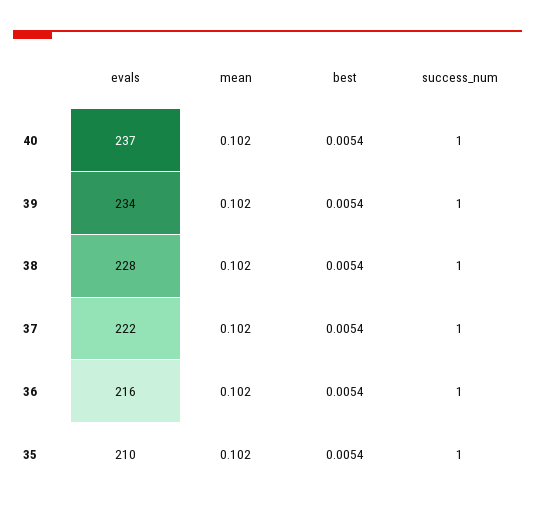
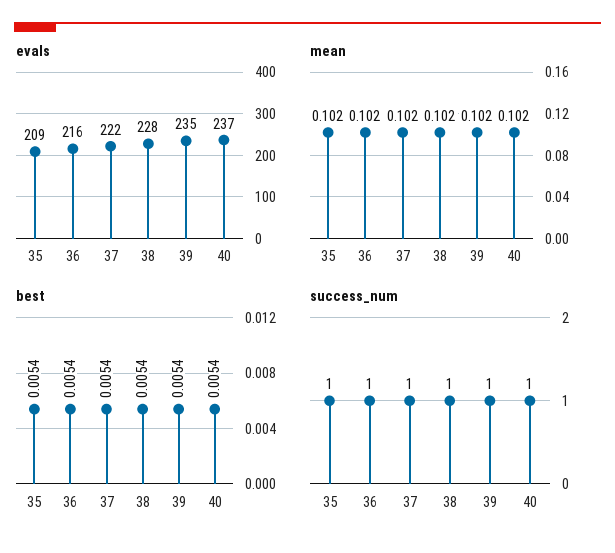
  {
    "evals": {
      "40": 237,
-     "39": 234,
+     "39": 235,
      "38": 228,
      "37": 222,
      "36": 216,
-     "35": 210
+     "35": 209
    },
    "mean": {
      "40": 0.102,
      "39": 0.102,
      "38": 0.102,
      "37": 0.102,
      "36": 0.102,
      "35": 0.102
    },
    "best": {
      "40": 0.0054,
      "39": 0.0054,
      "38": 0.0054,
      "37": 0.0054,
      "36": 0.0054,
      "35": 0.0054
    },
    "success_num": {
      "40": 1,
      "39": 1,
      "38": 1,
      "37": 1,
      "36": 1,
      "35": 1
    }
  }

